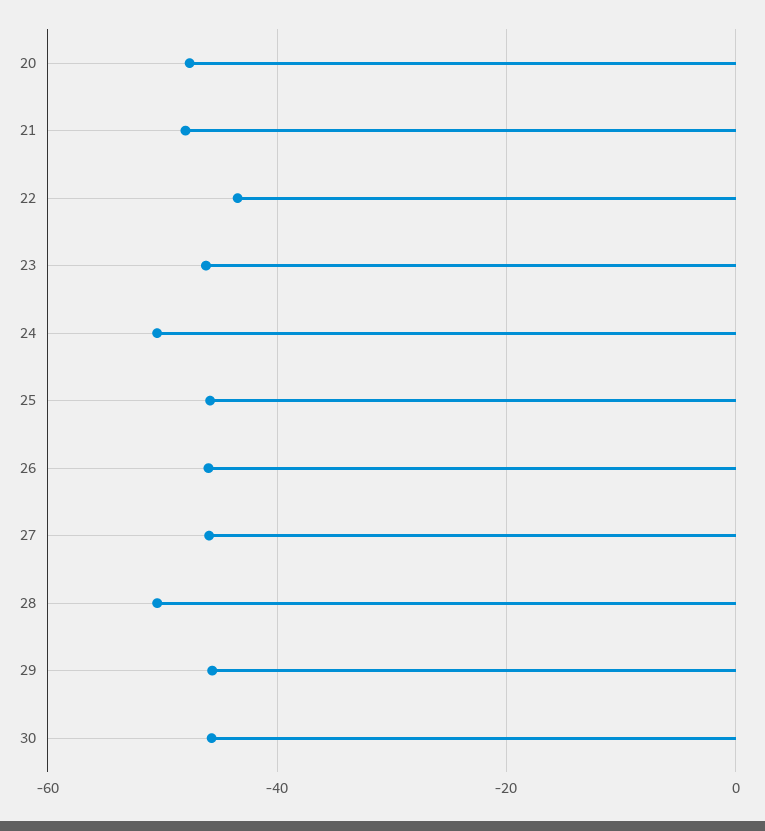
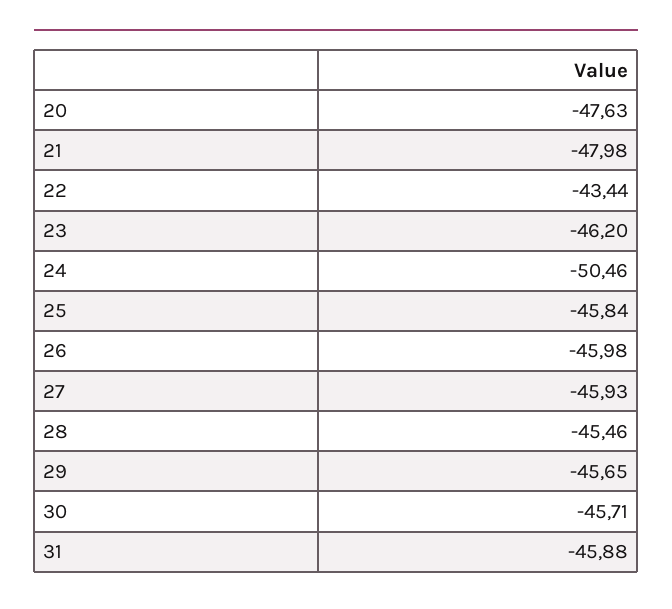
  {
    "20": -47.63,
    "21": -47.98,
    "22": -43.44,
    "23": -46.2,
    "24": -50.46,
    "25": -45.84,
    "26": -45.98,
    "27": -45.93,
-   "28": -50,
+   "28": -45.46,
    "29": -45.65,
-   "30": -45.71
+   "30": -45.71,
+   "31": -45.88
  }

